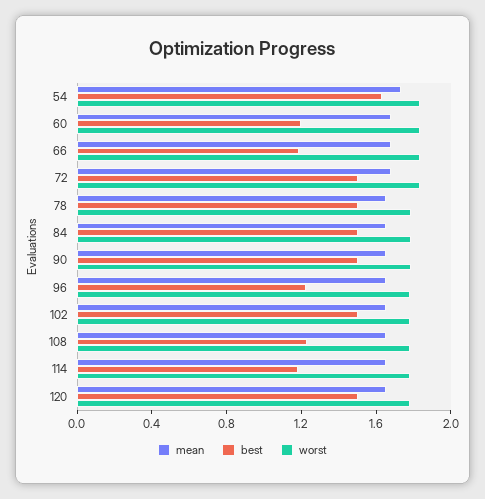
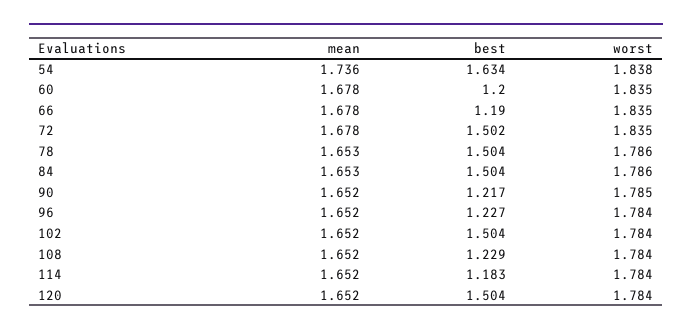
  {
    "mean": {
      "54": 1.736,
      "60": 1.678,
      "66": 1.678,
      "72": 1.678,
      "78": 1.653,
      "84": 1.653,
      "90": 1.652,
      "96": 1.652,
      "102": 1.652,
      "108": 1.652,
      "114": 1.652,
      "120": 1.652
    },
    "best": {
      "54": 1.634,
      "60": 1.2,
      "66": 1.19,
      "72": 1.502,
      "78": 1.504,
      "84": 1.504,
-     "90": 1.5,
+     "90": 1.217,
      "96": 1.227,
      "102": 1.504,
      "108": 1.229,
      "114": 1.183,
      "120": 1.504
    },
    "worst": {
      "54": 1.838,
      "60": 1.835,
      "66": 1.835,
      "72": 1.835,
      "78": 1.786,
      "84": 1.786,
      "90": 1.785,
      "96": 1.784,
      "102": 1.784,
      "108": 1.784,
      "114": 1.784,
      "120": 1.784
    }
  }

